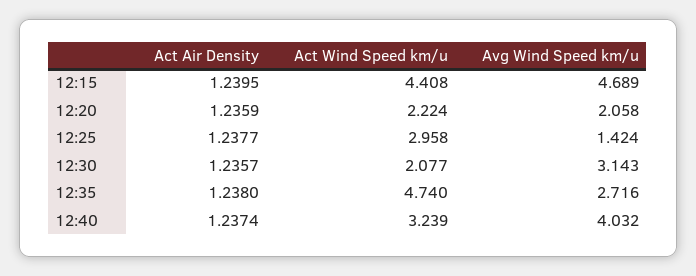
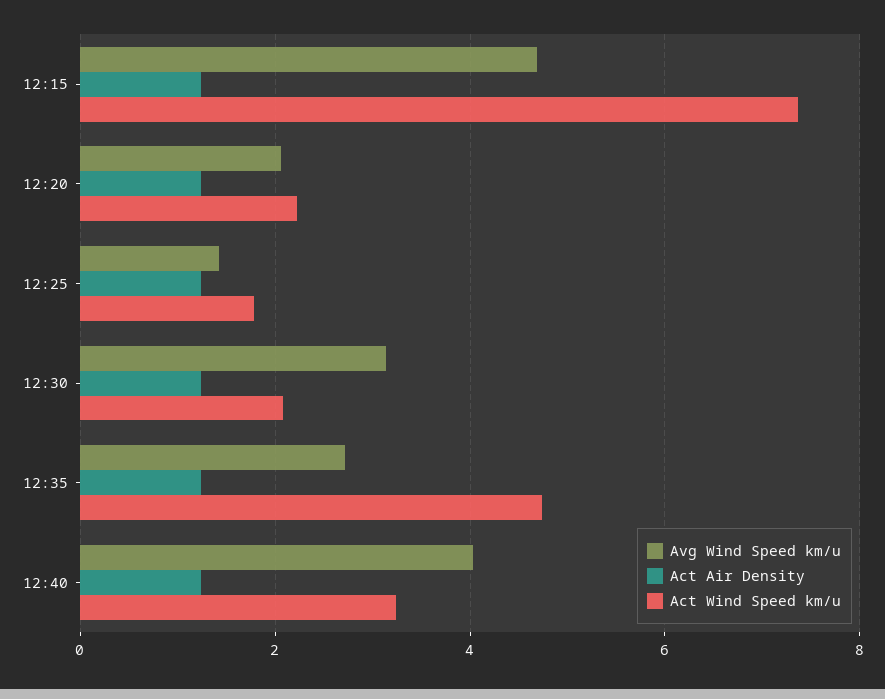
  {
    "Act Air Density": {
      "12:15": 1.2395,
      "12:20": 1.2359,
      "12:25": 1.2377,
      "12:30": 1.2357,
      "12:35": 1.238,
      "12:40": 1.2374
    },
    "Act Wind Speed km/u": {
-     "12:15": 4.408,
+     "12:15": 7.4,
      "12:20": 2.224,
-     "12:25": 2.958,
+     "12:25": 1.8,
      "12:30": 2.077,
      "12:35": 4.74,
      "12:40": 3.239
    },
    "Avg Wind Speed km/u": {
      "12:15": 4.689,
      "12:20": 2.058,
      "12:25": 1.424,
      "12:30": 3.143,
      "12:35": 2.716,
      "12:40": 4.032
    }
  }

